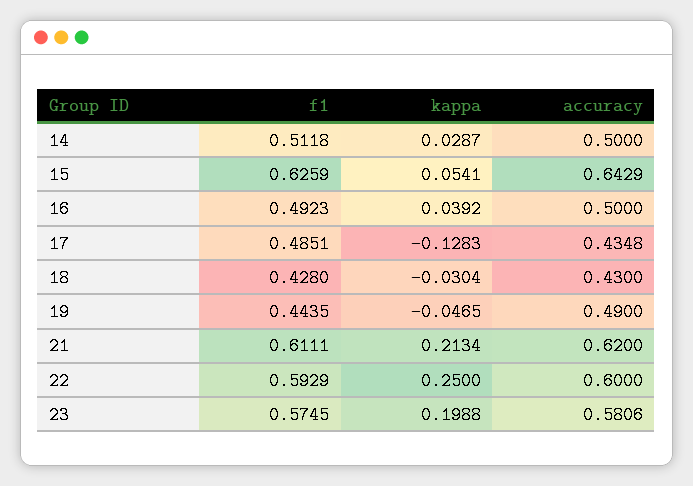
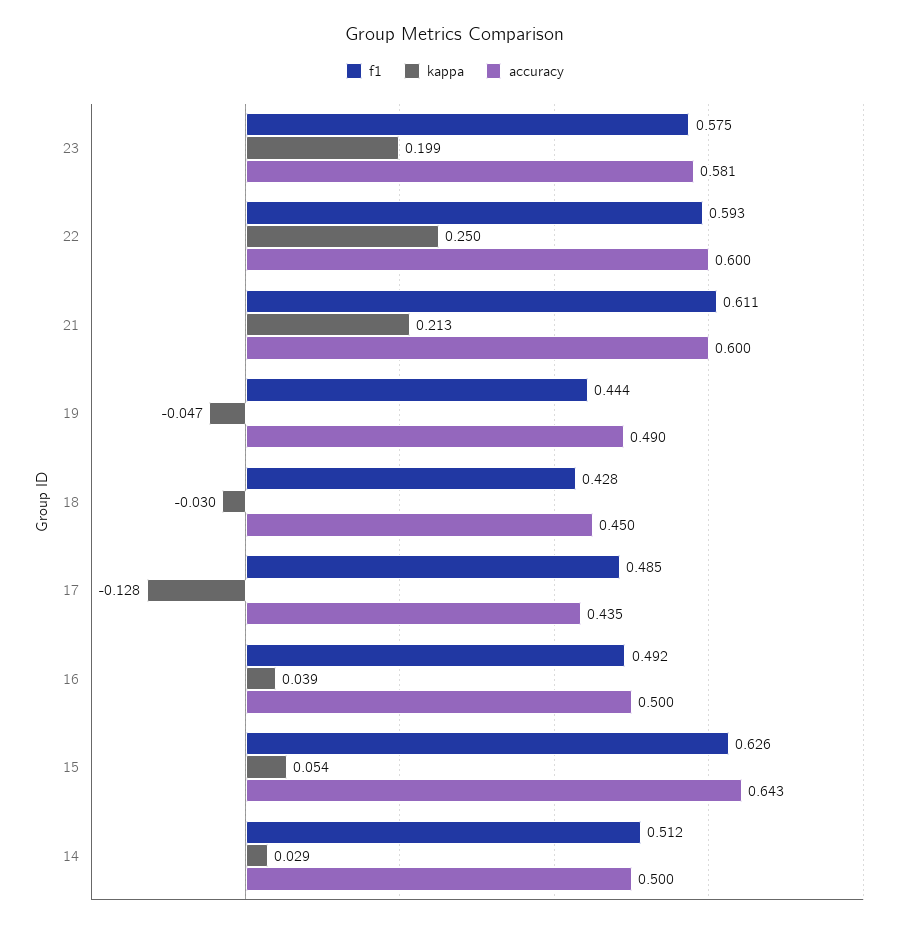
  {
    "f1": {
      "14": 0.5118,
      "15": 0.6259,
      "16": 0.4923,
      "17": 0.4851,
      "18": 0.428,
      "19": 0.4435,
      "21": 0.6111,
      "22": 0.5929,
      "23": 0.5745
    },
    "kappa": {
      "14": 0.0287,
      "15": 0.0541,
      "16": 0.0392,
      "17": -0.1283,
      "18": -0.0304,
      "19": -0.0465,
      "21": 0.2134,
      "22": 0.25,
      "23": 0.1988
    },
    "accuracy": {
      "14": 0.5,
      "15": 0.6429,
      "16": 0.5,
      "17": 0.4348,
-     "18": 0.43,
+     "18": 0.45,
      "19": 0.49,
-     "21": 0.62,
+     "21": 0.6,
      "22": 0.6,
      "23": 0.5806
    }
  }

